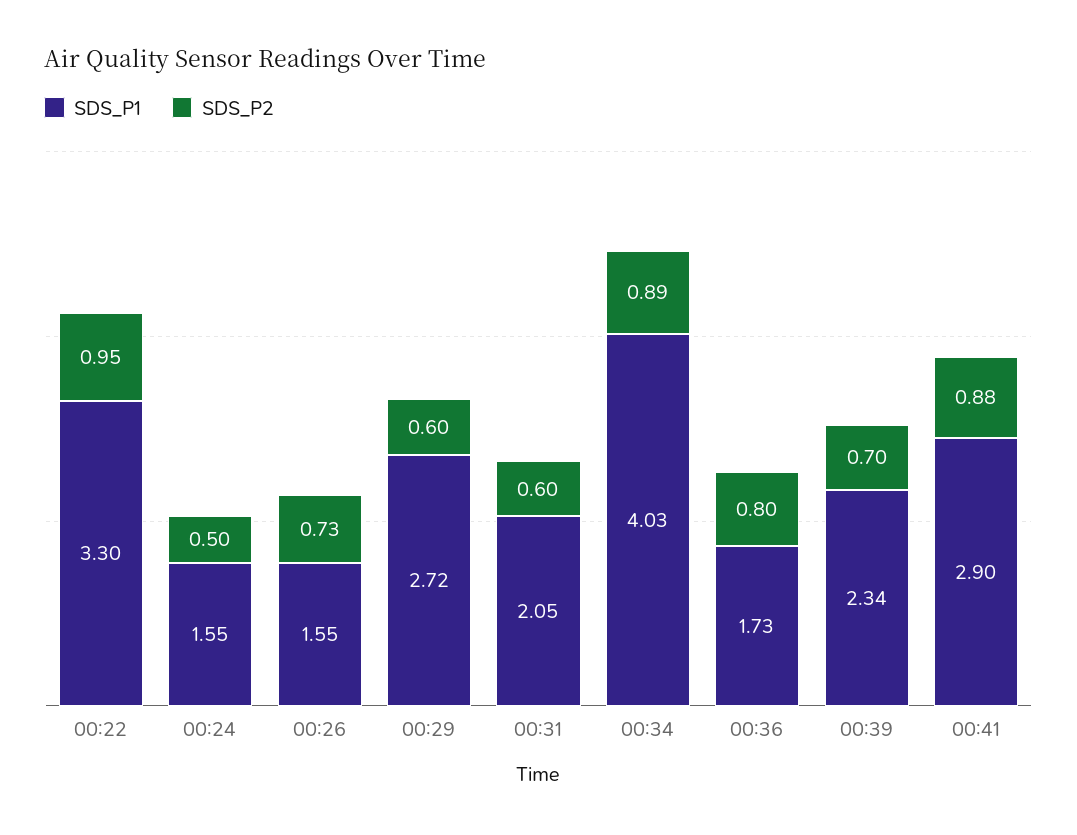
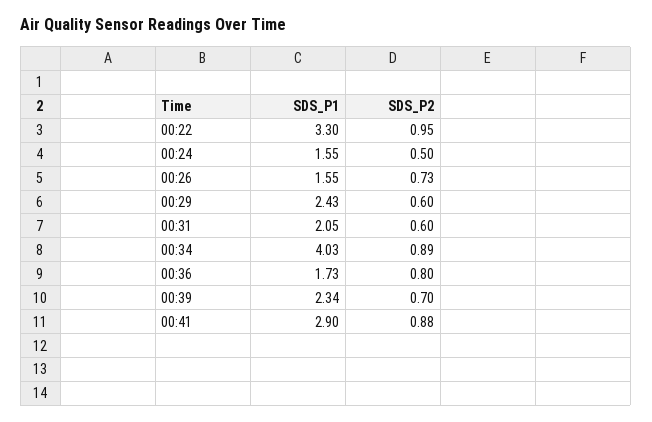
  {
    "SDS_P1": {
      "00:22": 3.3,
      "00:24": 1.55,
      "00:26": 1.55,
-     "00:29": 2.72,
+     "00:29": 2.43,
      "00:31": 2.05,
      "00:34": 4.03,
      "00:36": 1.73,
      "00:39": 2.34,
      "00:41": 2.9
    },
    "SDS_P2": {
      "00:22": 0.95,
      "00:24": 0.5,
      "00:26": 0.73,
      "00:29": 0.6,
      "00:31": 0.6,
      "00:34": 0.89,
      "00:36": 0.8,
      "00:39": 0.7,
      "00:41": 0.88
    }
  }

